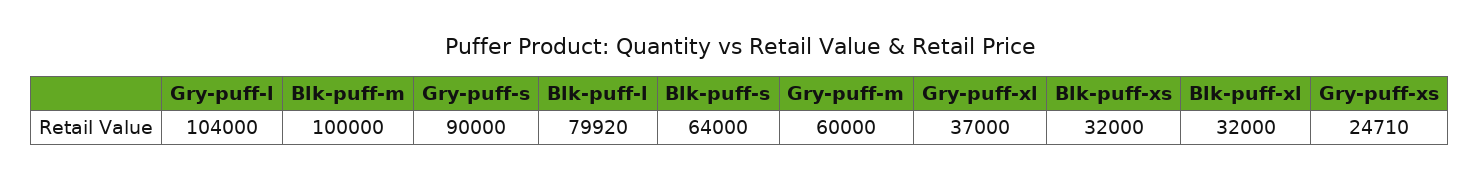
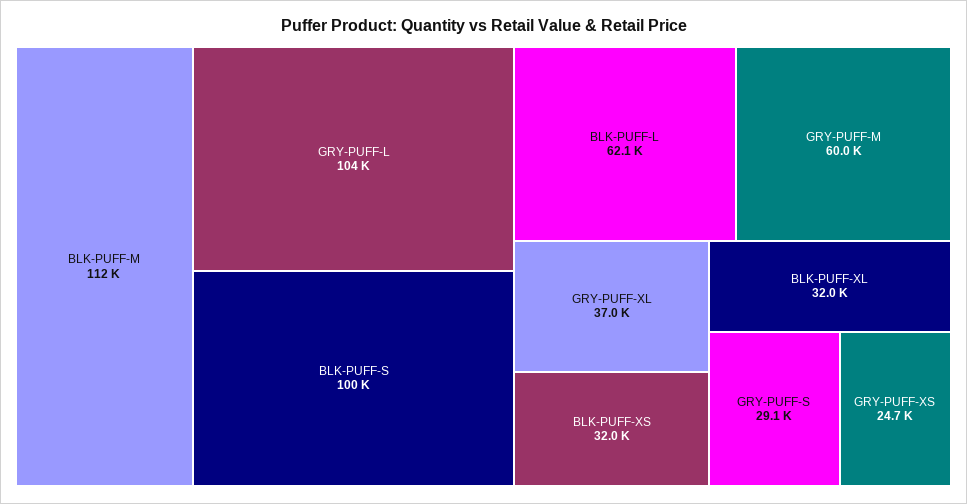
  {
    "Gry-puff-l": 104000,
-   "Blk-puff-m": 100000,
+   "Blk-puff-m": 112000,
-   "Gry-puff-s": 90000,
+   "Gry-puff-s": 29100,
-   "Blk-puff-l": 79920,
+   "Blk-puff-l": 62100,
-   "Blk-puff-s": 64000,
+   "Blk-puff-s": 100000,
    "Gry-puff-m": 60000,
    "Gry-puff-xl": 37000,
    "Blk-puff-xs": 32000,
    "Blk-puff-xl": 32000,
    "Gry-puff-xs": 24710
  }

